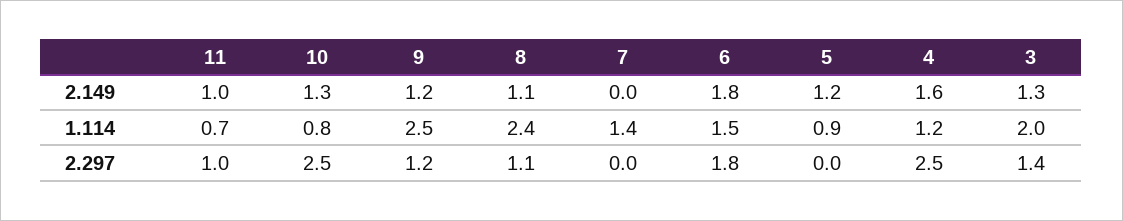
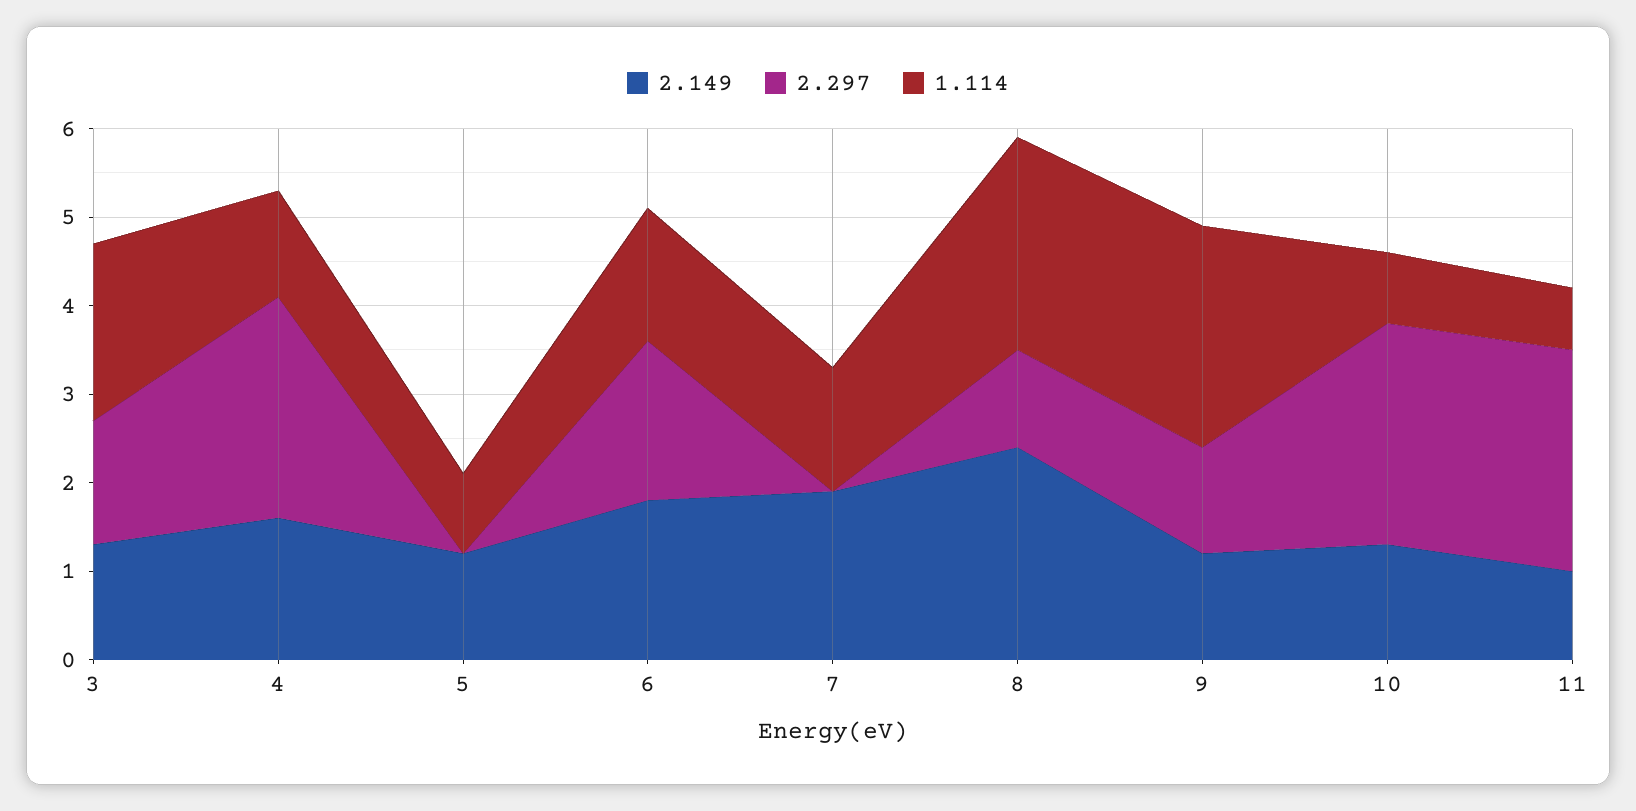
  {
    "2.149": {
      "11": 1,
      "10": 1.3,
      "9": 1.2,
-     "8": 1.1,
+     "8": 2.4,
-     "7": 0,
+     "7": 1.9,
      "6": 1.8,
      "5": 1.2,
      "4": 1.6,
      "3": 1.3
    },
    "1.114": {
      "11": 0.7,
      "10": 0.8,
      "9": 2.5,
      "8": 2.4,
      "7": 1.4,
      "6": 1.5,
      "5": 0.9,
      "4": 1.2,
      "3": 2
    },
    "2.297": {
-     "11": 1,
+     "11": 2.5,
      "10": 2.5,
      "9": 1.2,
      "8": 1.1,
      "7": 0,
      "6": 1.8,
      "5": 0,
      "4": 2.5,
      "3": 1.4
    }
  }

